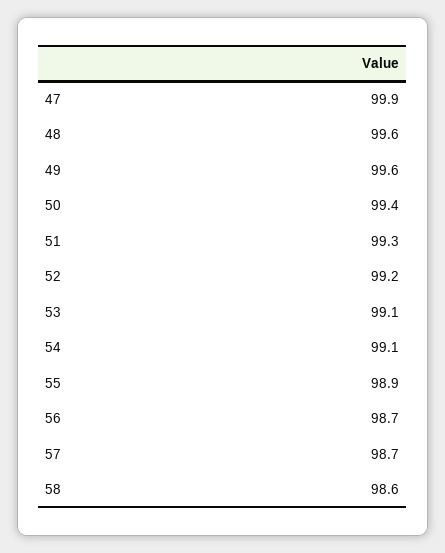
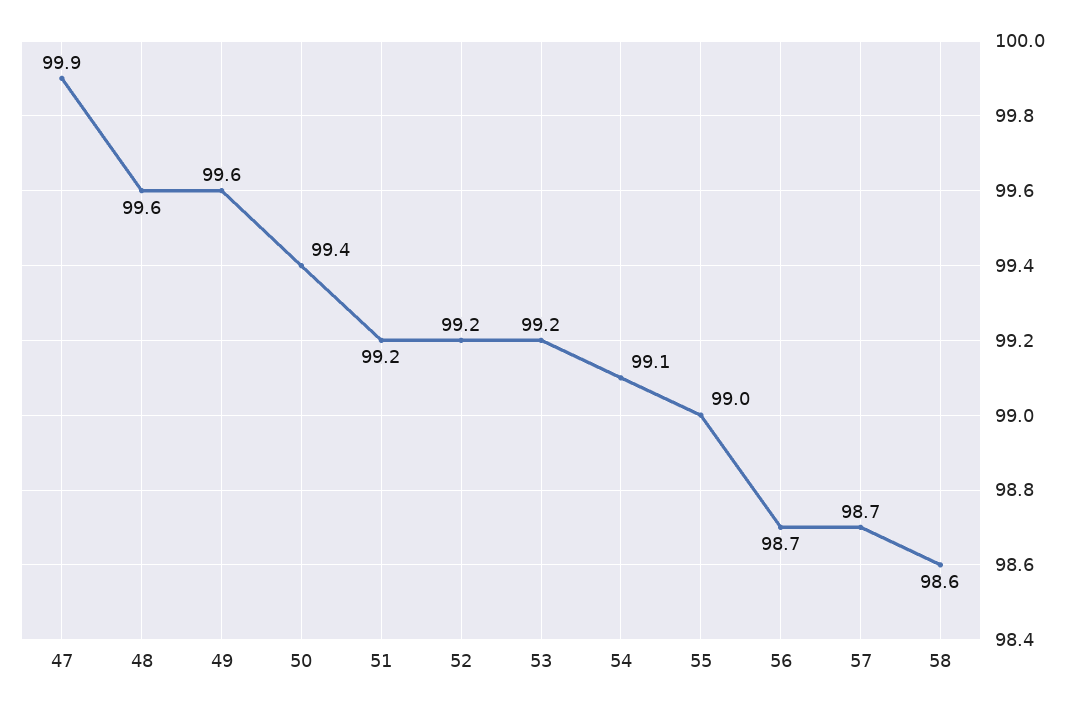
  {
    "47": 99.9,
    "48": 99.6,
    "49": 99.6,
    "50": 99.4,
-   "51": 99.3,
+   "51": 99.2,
    "52": 99.2,
-   "53": 99.1,
+   "53": 99.2,
    "54": 99.1,
-   "55": 98.9,
+   "55": 99,
    "56": 98.7,
    "57": 98.7,
    "58": 98.6
  }

